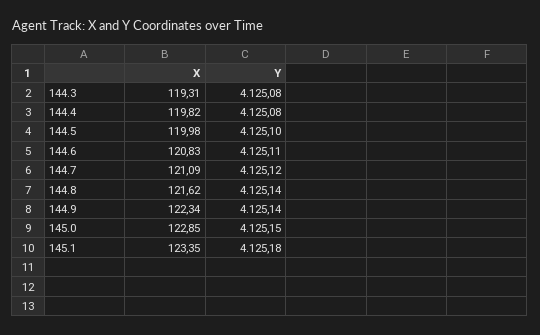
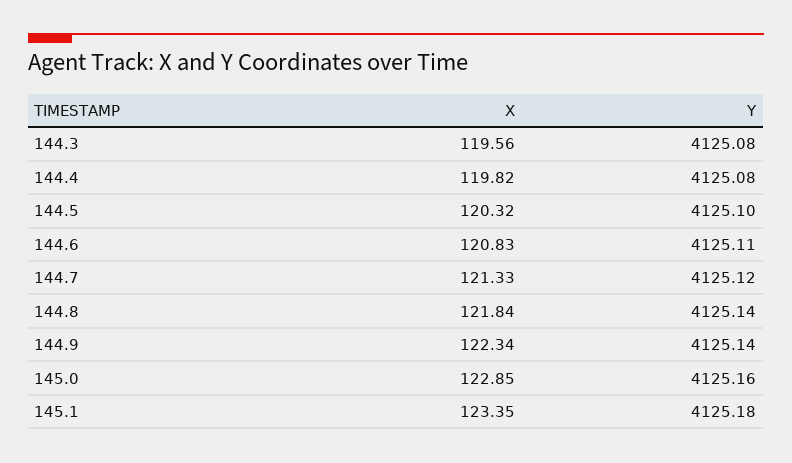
  {
    "X": {
-     "144.3": 119.31,
+     "144.3": 119.56,
      "144.4": 119.82,
-     "144.5": 119.98,
+     "144.5": 120.32,
      "144.6": 120.83,
-     "144.7": 121.09,
+     "144.7": 121.33,
-     "144.8": 121.62,
+     "144.8": 121.84,
      "144.9": 122.34,
      "145.0": 122.85,
      "145.1": 123.35
    },
    "Y": {
      "144.3": 4125.08,
      "144.4": 4125.08,
      "144.5": 4125.1,
      "144.6": 4125.11,
      "144.7": 4125.12,
      "144.8": 4125.14,
      "144.9": 4125.14,
-     "145.0": 4125.15,
+     "145.0": 4125.16,
      "145.1": 4125.18
    }
  }

